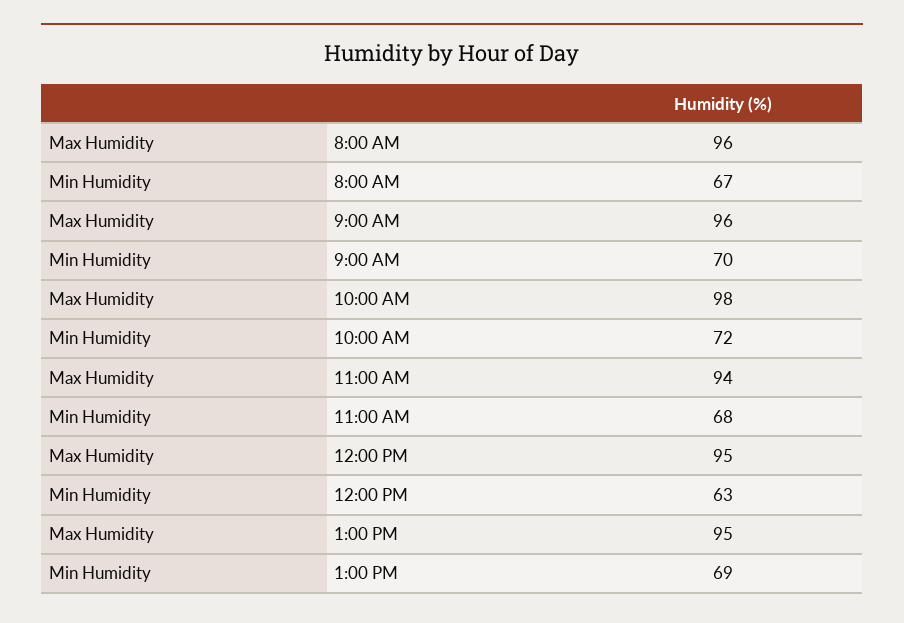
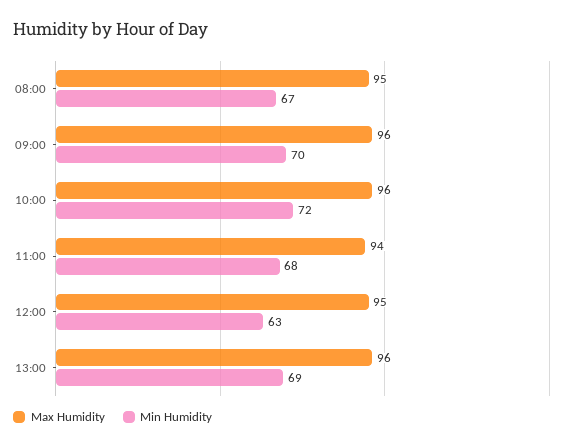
  {
    "Max Humidity": {
-     "8:00 AM": 96,
+     "8:00 AM": 95,
      "9:00 AM": 96,
-     "10:00 AM": 98,
+     "10:00 AM": 96,
      "11:00 AM": 94,
      "12:00 PM": 95,
-     "1:00 PM": 95
+     "1:00 PM": 96
    },
    "Min Humidity": {
      "8:00 AM": 67,
      "9:00 AM": 70,
      "10:00 AM": 72,
      "11:00 AM": 68,
      "12:00 PM": 63,
      "1:00 PM": 69
    }
  }

